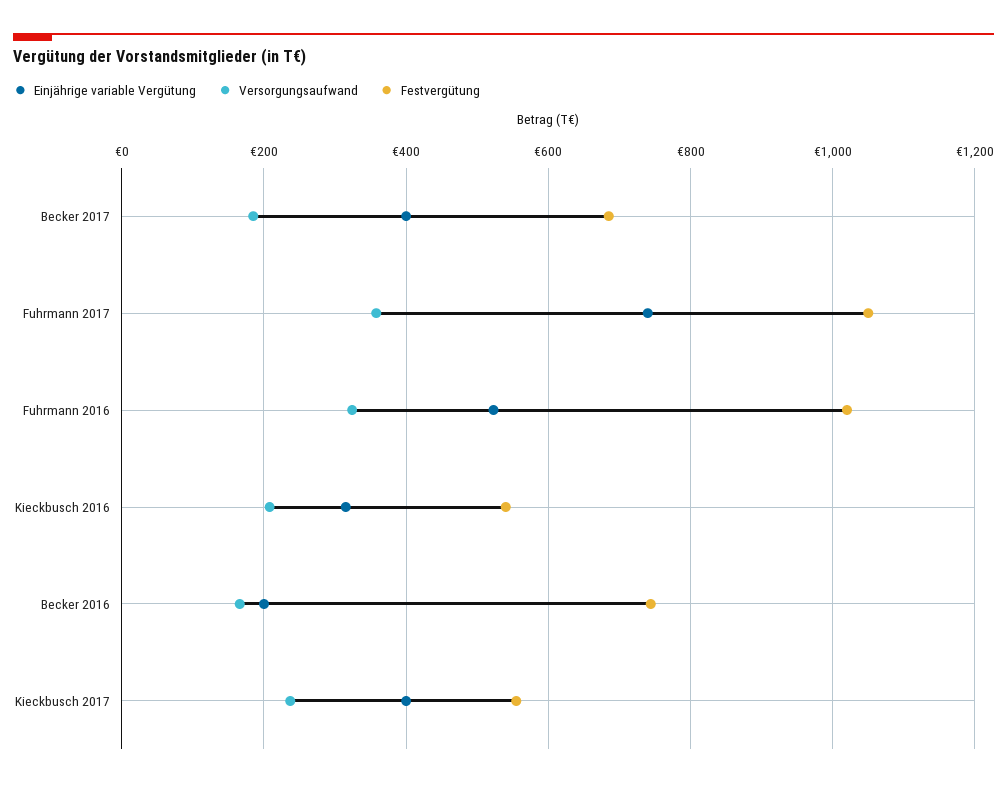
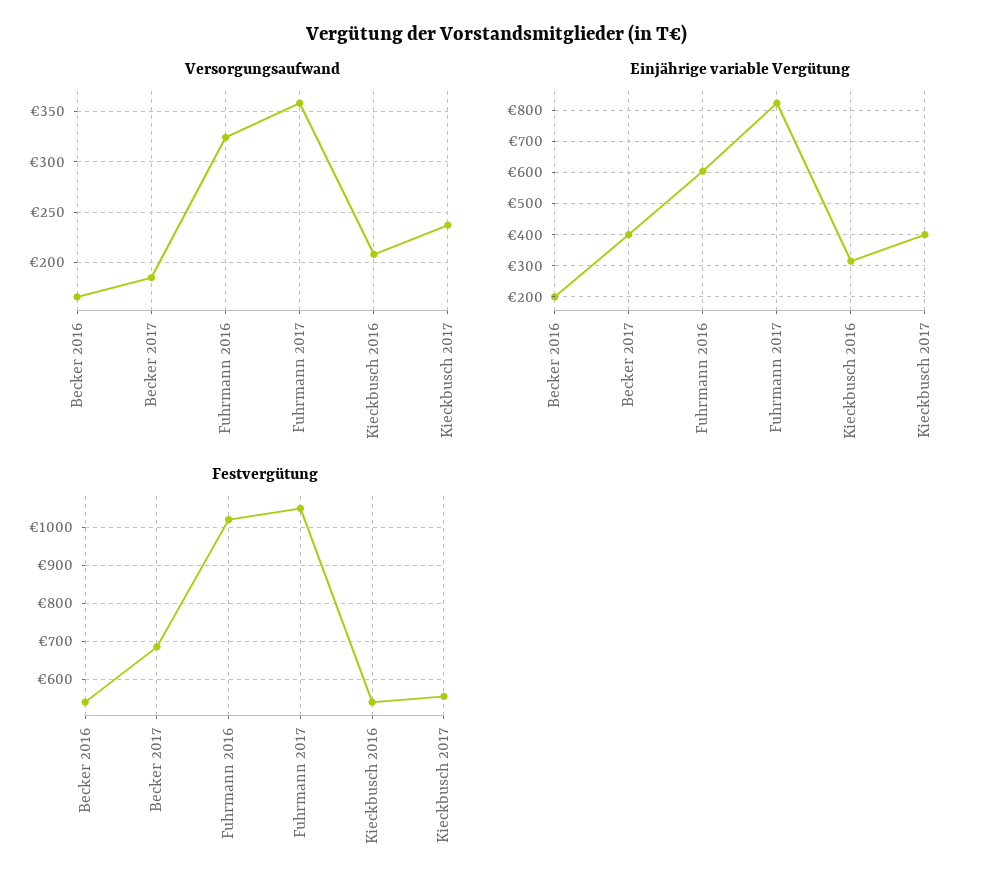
  {
    "Einjährige variable Vergütung": {
      "Becker 2017": 400,
-     "Fuhrmann 2017": 740,
+     "Fuhrmann 2017": 820,
-     "Fuhrmann 2016": 520,
+     "Fuhrmann 2016": 600,
      "Kieckbusch 2016": 320,
      "Becker 2016": 200,
      "Kieckbusch 2017": 400
    },
    "Versorgungsaufwand": {
      "Becker 2017": 190,
      "Fuhrmann 2017": 360,
      "Fuhrmann 2016": 320,
      "Kieckbusch 2016": 210,
      "Becker 2016": 170,
      "Kieckbusch 2017": 240
    },
    "Festvergütung": {
      "Becker 2017": 680,
      "Fuhrmann 2017": 1060,
      "Fuhrmann 2016": 1020,
      "Kieckbusch 2016": 540,
-     "Becker 2016": 740,
+     "Becker 2016": 540,
      "Kieckbusch 2017": 560
    }
  }

